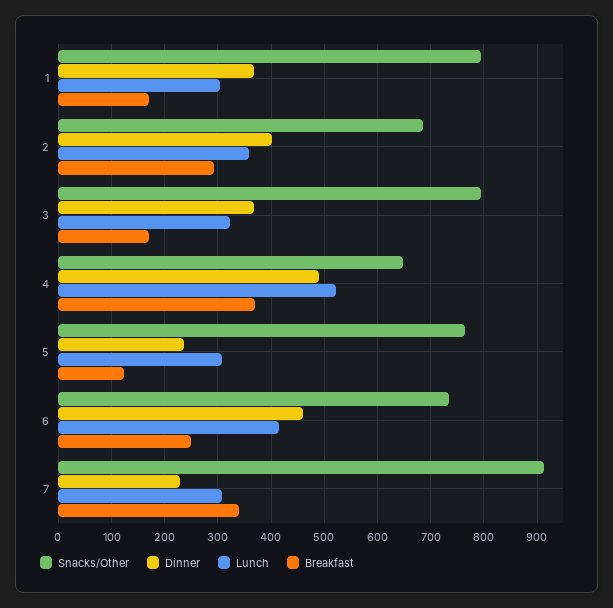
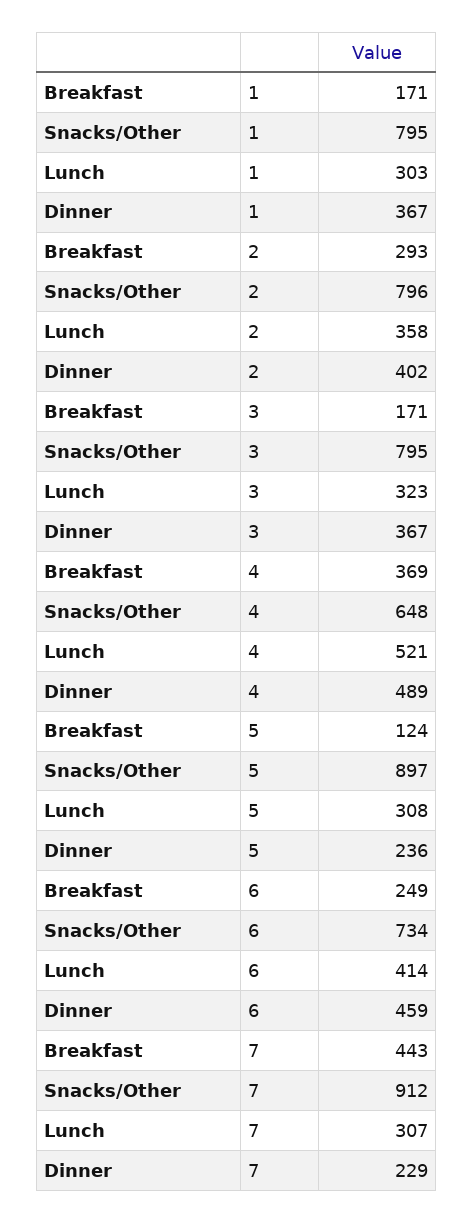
  {
    "Snacks/Other": {
      "1": 795,
-     "2": 680,
+     "2": 796,
      "3": 795,
      "4": 648,
-     "5": 760,
+     "5": 897,
      "6": 734,
      "7": 912
    },
    "Dinner": {
      "1": 367,
      "2": 402,
      "3": 367,
      "4": 489,
      "5": 236,
      "6": 459,
      "7": 229
    },
    "Lunch": {
      "1": 303,
      "2": 358,
      "3": 323,
      "4": 521,
      "5": 308,
      "6": 414,
      "7": 307
    },
    "Breakfast": {
      "1": 171,
      "2": 293,
      "3": 171,
      "4": 369,
      "5": 124,
      "6": 249,
-     "7": 340
+     "7": 443
    }
  }

